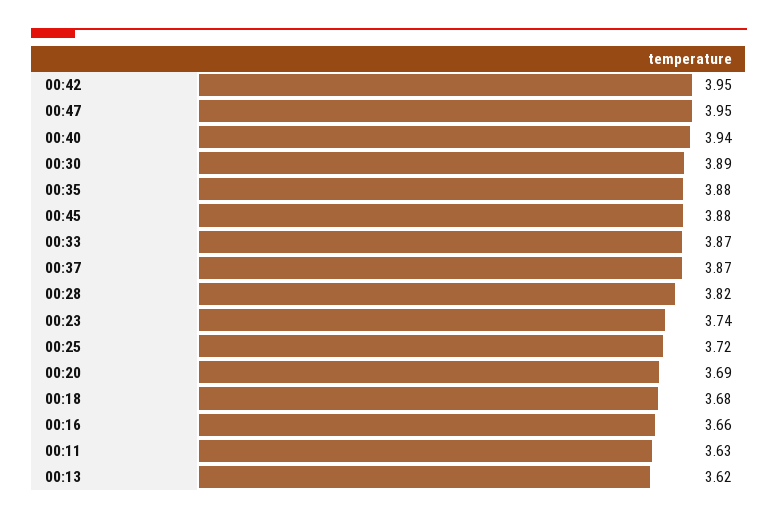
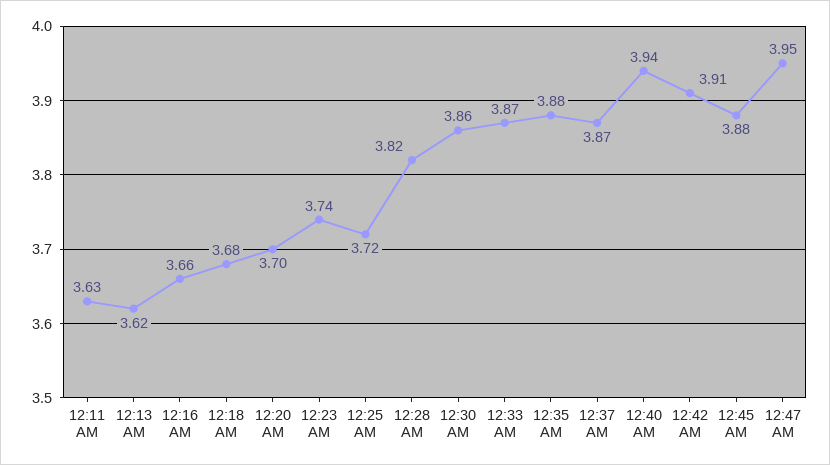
  {
-   "00:42": 3.95,
+   "00:42": 3.91,
    "00:47": 3.95,
    "00:40": 3.94,
-   "00:30": 3.89,
+   "00:30": 3.86,
    "00:35": 3.88,
    "00:45": 3.88,
    "00:33": 3.87,
    "00:37": 3.87,
    "00:28": 3.82,
    "00:23": 3.74,
    "00:25": 3.72,
-   "00:20": 3.69,
+   "00:20": 3.7,
    "00:18": 3.68,
    "00:16": 3.66,
    "00:11": 3.63,
    "00:13": 3.62
  }

